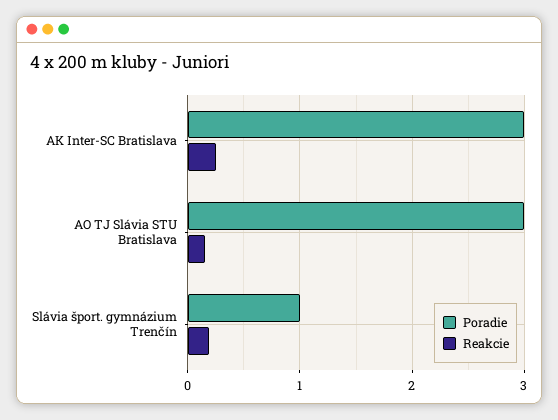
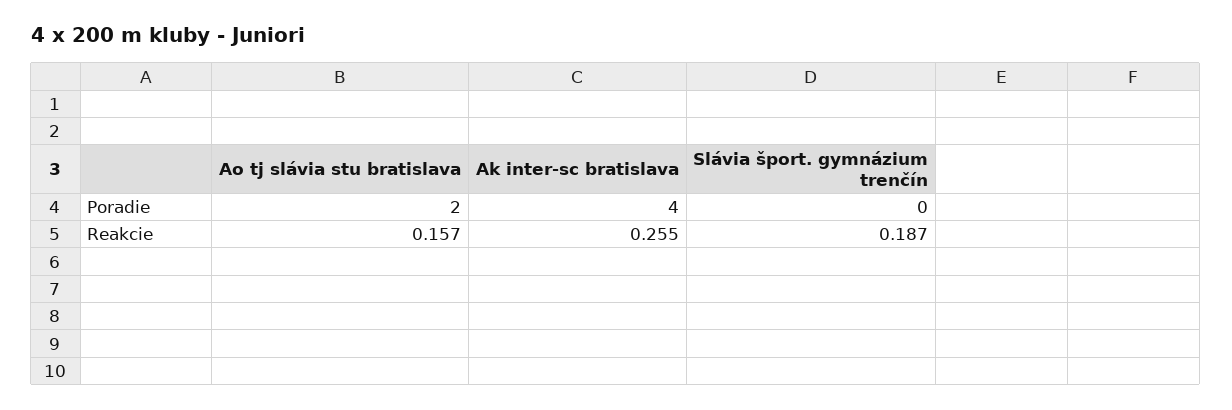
  {
    "Poradie": {
-     "AK Inter-SC Bratislava": 3,
+     "AK Inter-SC Bratislava": 4,
-     "AO TJ Slávia STU Bratislava": 3,
+     "AO TJ Slávia STU Bratislava": 2,
-     "Slávia šport. gymnázium Trenčín": 1
+     "Slávia šport. gymnázium Trenčín": 0
    },
    "Reakcie": {
      "AK Inter-SC Bratislava": 0.255,
      "AO TJ Slávia STU Bratislava": 0.157,
      "Slávia šport. gymnázium Trenčín": 0.187
    }
  }

